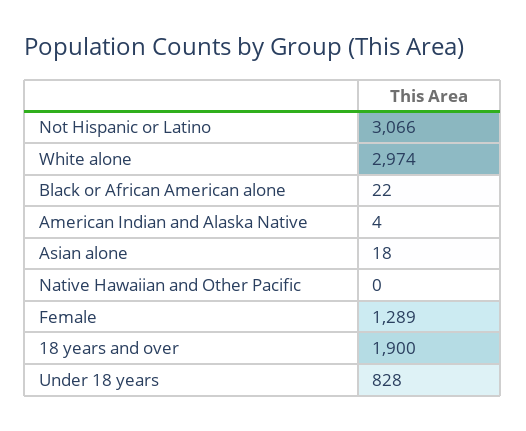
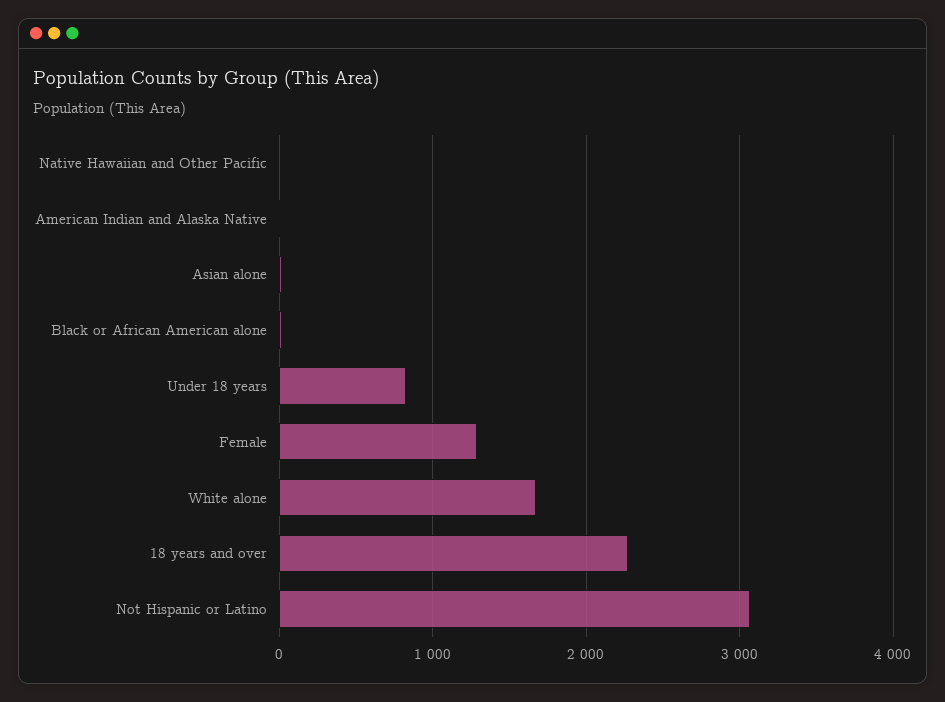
  {
    "Not Hispanic or Latino": 3066,
-   "White alone": 2974,
+   "White alone": 1700,
    "Black or African American alone": 22,
    "American Indian and Alaska Native": 4,
    "Asian alone": 18,
    "Native Hawaiian and Other Pacific": 0,
    "Female": 1289,
-   "18 years and over": 1900,
+   "18 years and over": 2300,
    "Under 18 years": 828
  }

